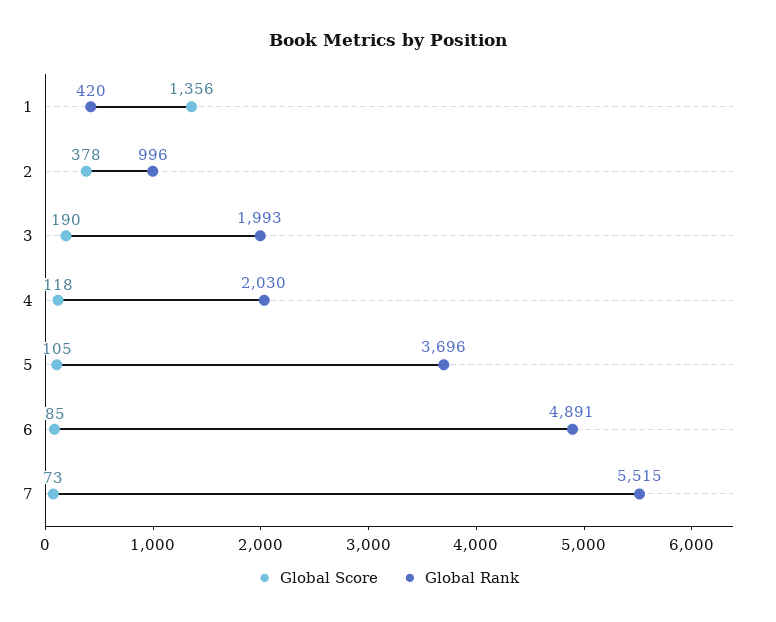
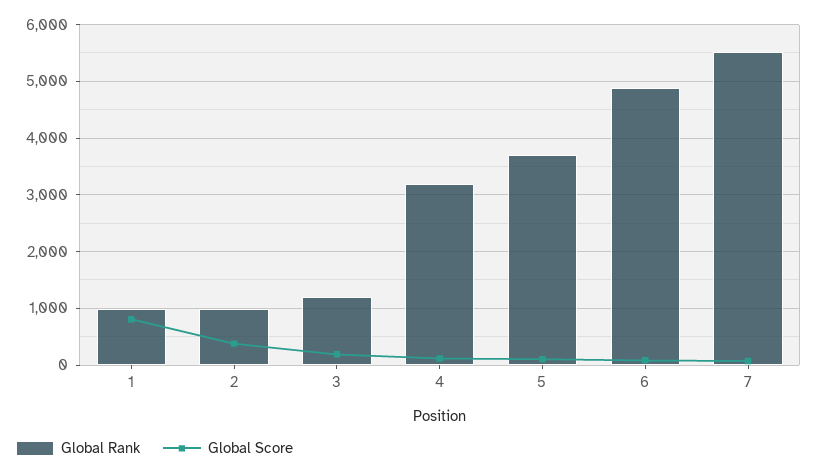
  {
    "Global Score": {
-     "1": 1356,
+     "1": 800,
      "2": 378,
      "3": 190,
      "4": 118,
      "5": 105,
      "6": 85,
      "7": 73
    },
    "Global Rank": {
-     "1": 420,
+     "1": 1000,
      "2": 996,
-     "3": 1993,
+     "3": 1200,
-     "4": 2030,
+     "4": 3200,
      "5": 3696,
      "6": 4891,
      "7": 5515
    }
  }

